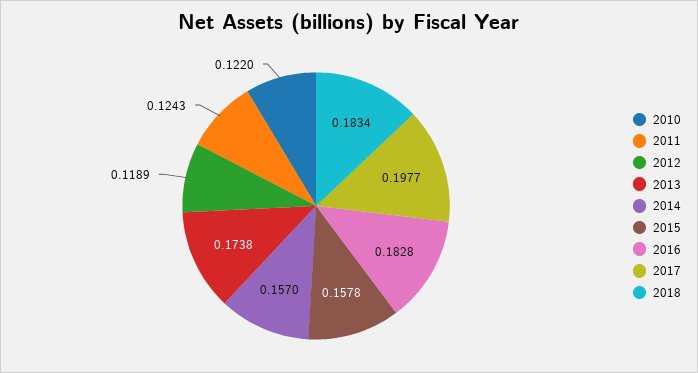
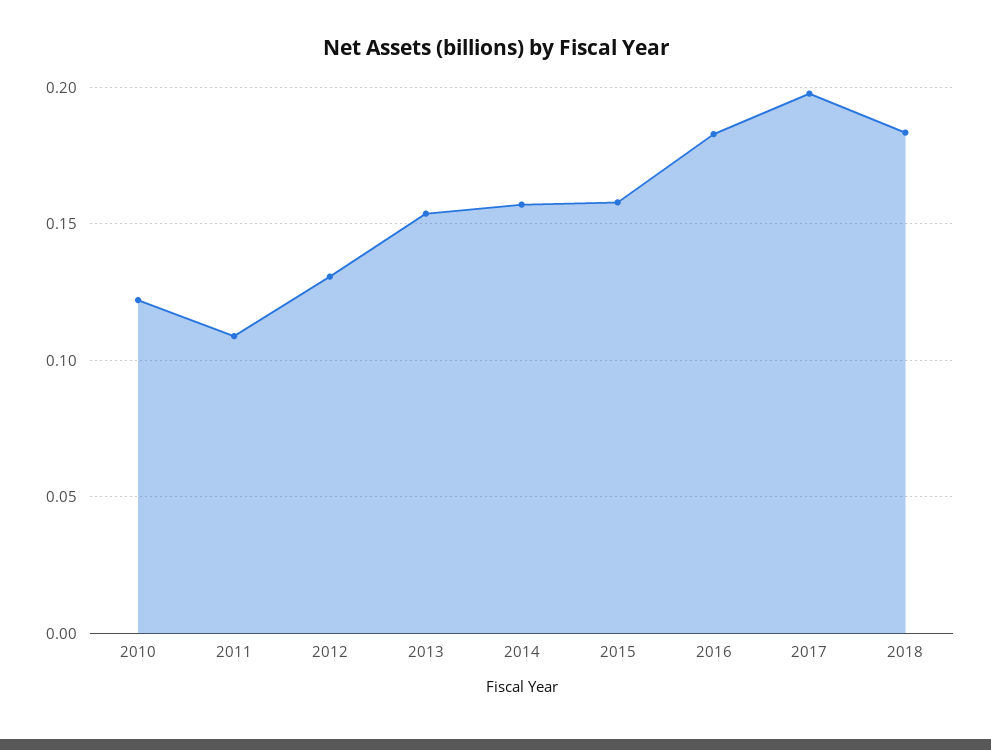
  {
    "2010": 0.122,
-   "2011": 0.1243,
+   "2011": 0.11,
-   "2012": 0.1189,
+   "2012": 0.13,
-   "2013": 0.1738,
+   "2013": 0.155,
    "2014": 0.157,
    "2015": 0.1578,
    "2016": 0.1828,
    "2017": 0.1977,
    "2018": 0.1834
  }

